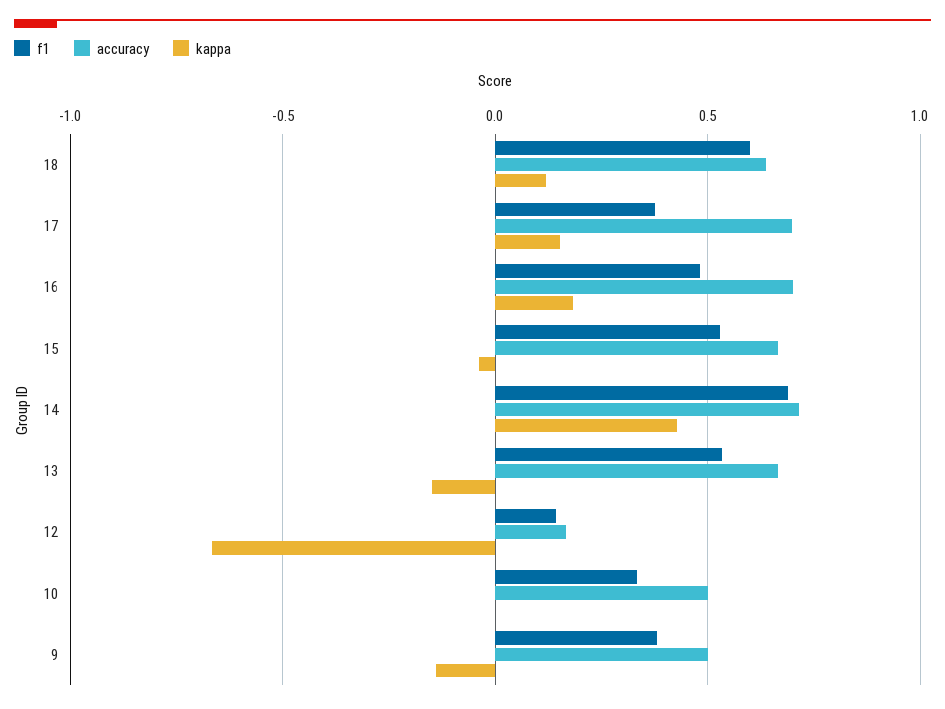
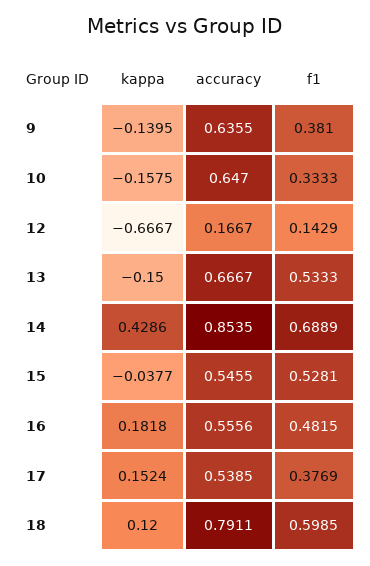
  {
    "f1": {
      "18": 0.5985,
      "17": 0.3769,
      "16": 0.4815,
      "15": 0.5281,
      "14": 0.6889,
      "13": 0.5333,
      "12": 0.1429,
      "10": 0.3333,
      "9": 0.381
    },
    "accuracy": {
-     "18": 0.65,
+     "18": 0.7911,
-     "17": 0.7,
+     "17": 0.5385,
-     "16": 0.7,
+     "16": 0.5556,
-     "15": 0.65,
+     "15": 0.5455,
-     "14": 0.7,
+     "14": 0.8535,
      "13": 0.6667,
      "12": 0.1667,
-     "10": 0.5,
+     "10": 0.647,
-     "9": 0.5
+     "9": 0.6355
    },
    "kappa": {
      "18": 0.12,
      "17": 0.1524,
      "16": 0.1818,
      "15": -0.0377,
      "14": 0.4286,
      "13": -0.15,
      "12": -0.6667,
-     "10": 0,
+     "10": -0.1575,
      "9": -0.1395
    }
  }

